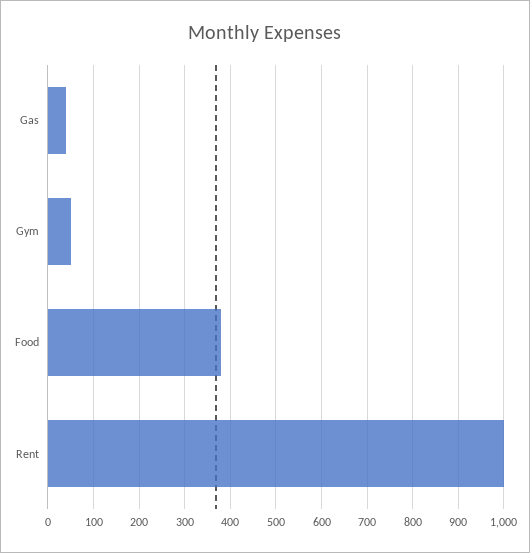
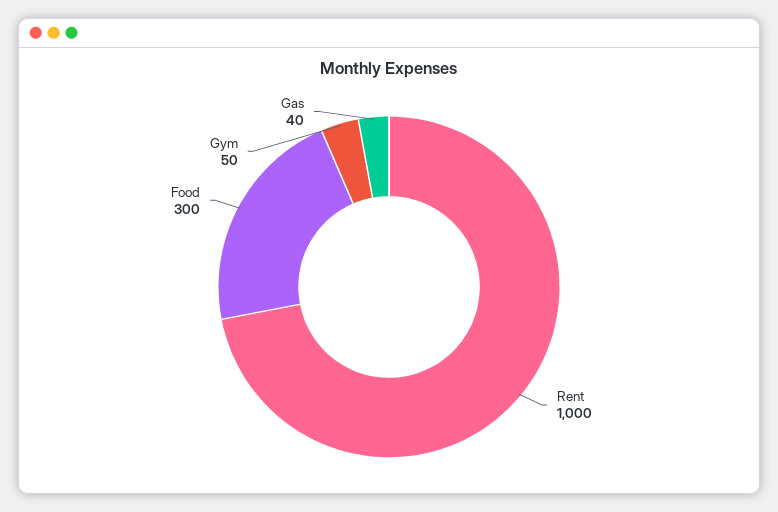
  {
    "Gas": 40,
    "Gym": 50,
-   "Food": 380,
+   "Food": 300,
    "Rent": 1000
  }

